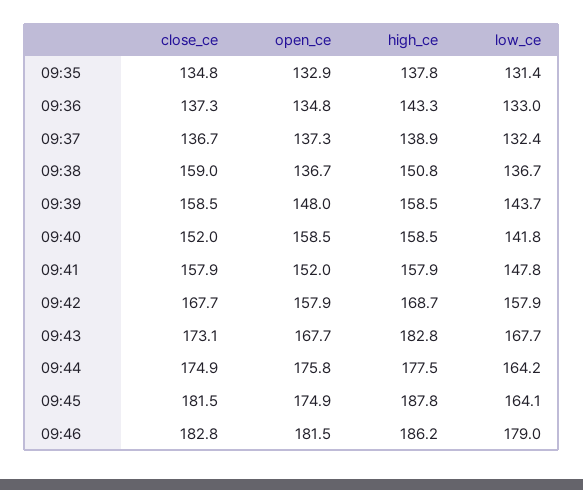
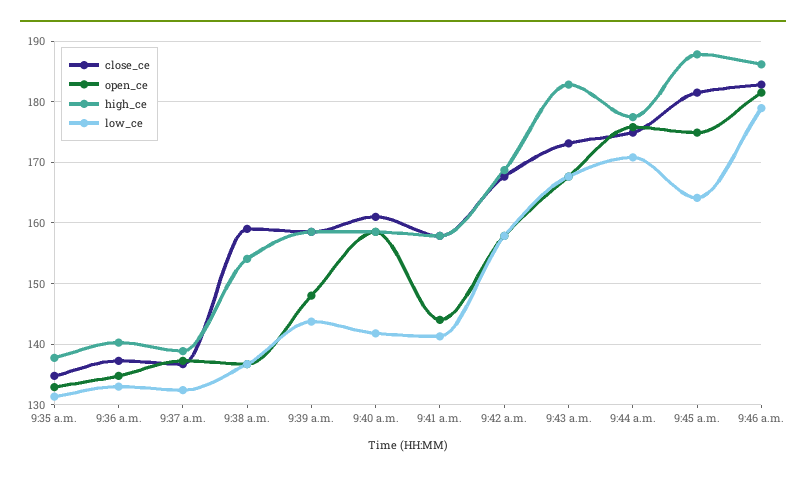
  {
    "close_ce": {
      "09:35": 134.8,
      "09:36": 137.3,
      "09:37": 136.7,
      "09:38": 159,
      "09:39": 158.5,
-     "09:40": 152,
+     "09:40": 161,
      "09:41": 157.9,
      "09:42": 167.7,
      "09:43": 173.1,
      "09:44": 174.9,
      "09:45": 181.5,
      "09:46": 182.8
    },
    "open_ce": {
      "09:35": 132.9,
      "09:36": 134.8,
      "09:37": 137.3,
      "09:38": 136.7,
      "09:39": 148,
      "09:40": 158.5,
-     "09:41": 152,
+     "09:41": 144,
      "09:42": 157.9,
      "09:43": 167.7,
      "09:44": 175.8,
      "09:45": 174.9,
      "09:46": 181.5
    },
    "high_ce": {
      "09:35": 137.8,
-     "09:36": 143.3,
+     "09:36": 140,
      "09:37": 138.9,
-     "09:38": 150.8,
+     "09:38": 154,
      "09:39": 158.5,
      "09:40": 158.5,
      "09:41": 157.9,
      "09:42": 168.7,
      "09:43": 182.8,
      "09:44": 177.5,
      "09:45": 187.8,
      "09:46": 186.2
    },
    "low_ce": {
      "09:35": 131.4,
      "09:36": 133,
      "09:37": 132.4,
      "09:38": 136.7,
      "09:39": 143.7,
      "09:40": 141.8,
-     "09:41": 147.8,
+     "09:41": 141,
      "09:42": 157.9,
      "09:43": 167.7,
-     "09:44": 164.2,
+     "09:44": 171,
      "09:45": 164.1,
      "09:46": 179
    }
  }

